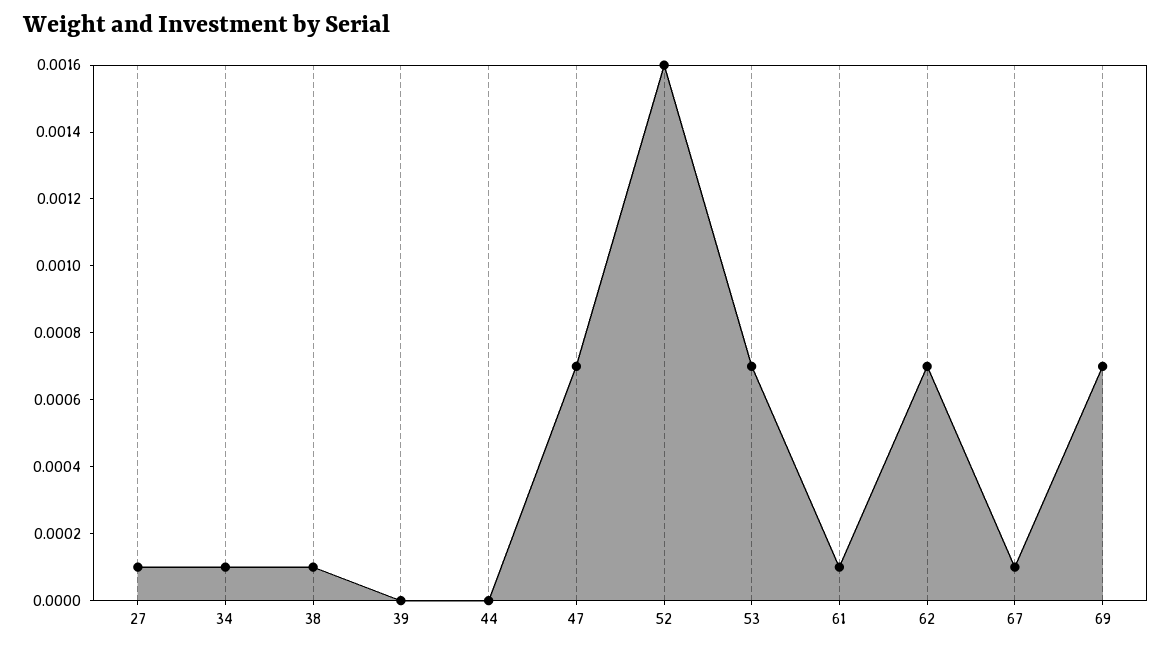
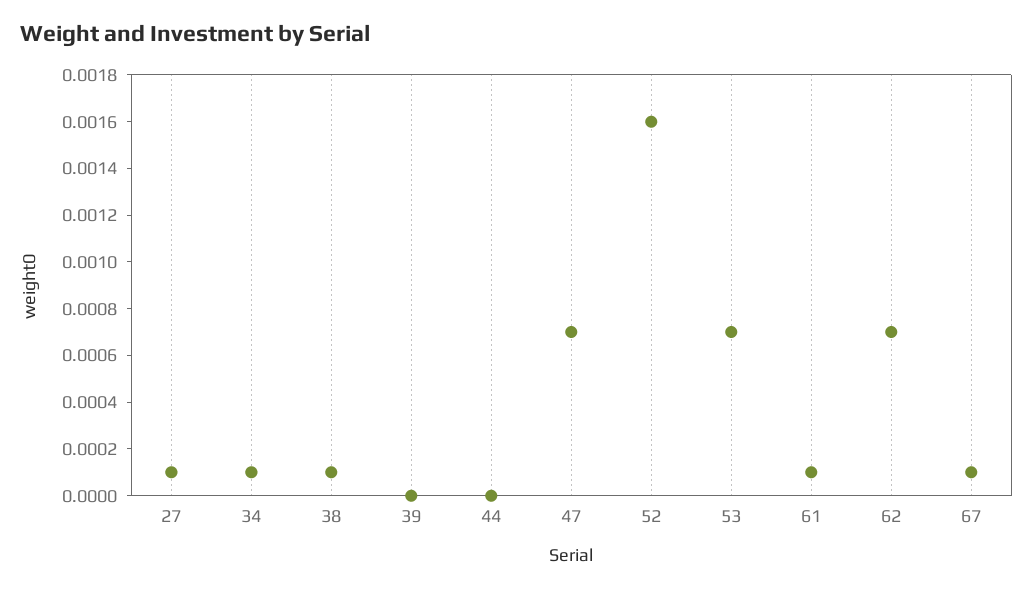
  {
    "27": 0.0001,
    "34": 0.0001,
    "38": 0.0001,
    "39": 0,
    "44": 0,
    "47": 0.0007,
    "52": 0.0016,
    "53": 0.0007,
    "61": 0.0001,
    "62": 0.0007,
-   "67": 0.0001,
+   "67": 0.0001
-   "69": 0.0007
  }

